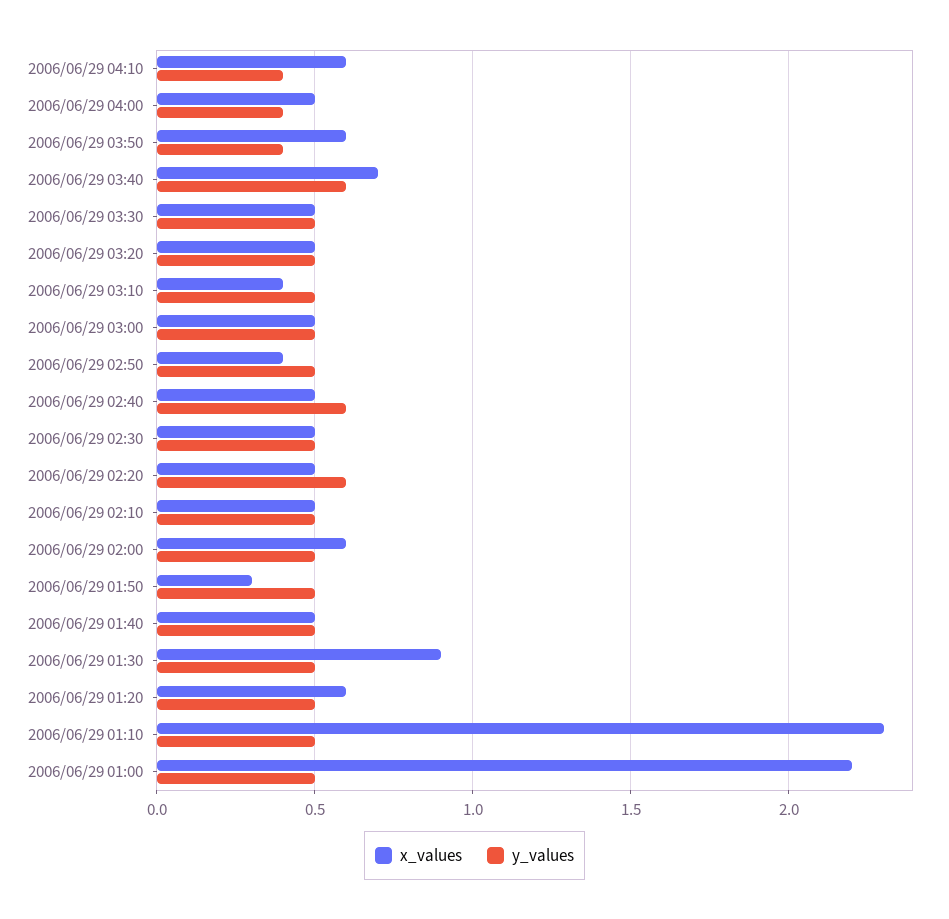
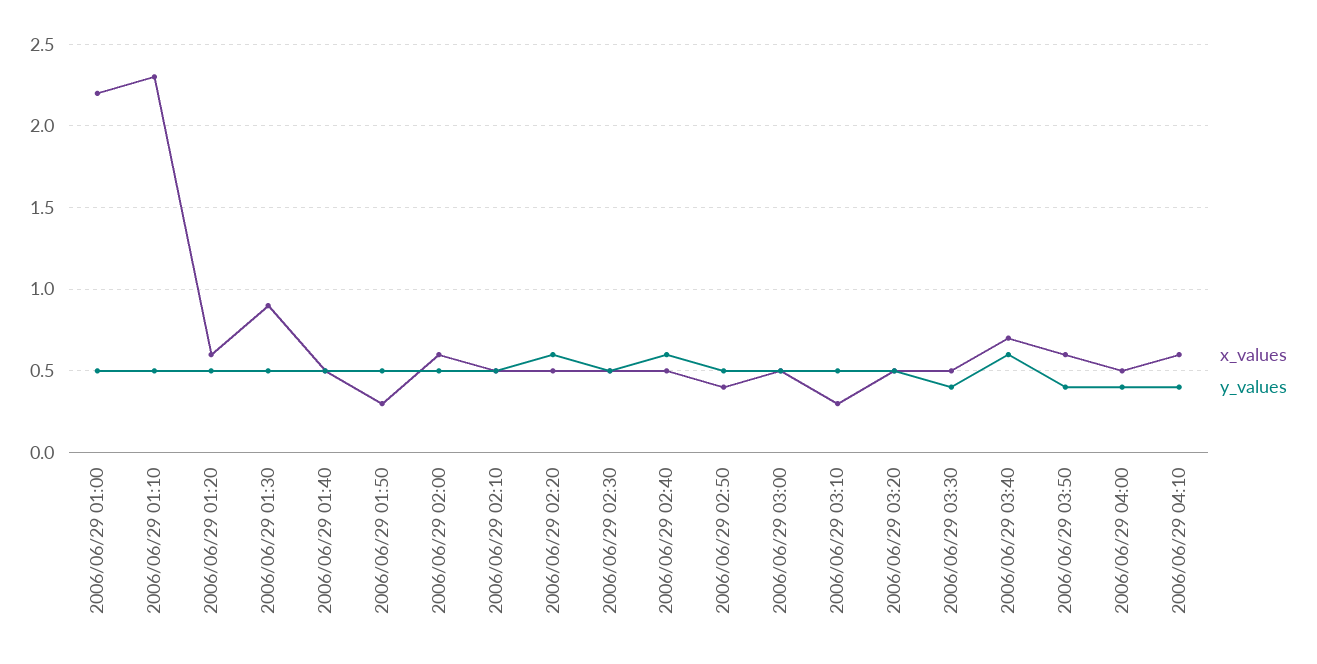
  {
    "x_values": {
      "2006/06/29 04:10": 0.6,
      "2006/06/29 04:00": 0.5,
      "2006/06/29 03:50": 0.6,
      "2006/06/29 03:40": 0.7,
      "2006/06/29 03:30": 0.5,
      "2006/06/29 03:20": 0.5,
-     "2006/06/29 03:10": 0.4,
+     "2006/06/29 03:10": 0.3,
      "2006/06/29 03:00": 0.5,
      "2006/06/29 02:50": 0.4,
      "2006/06/29 02:40": 0.5,
      "2006/06/29 02:30": 0.5,
      "2006/06/29 02:20": 0.5,
      "2006/06/29 02:10": 0.5,
      "2006/06/29 02:00": 0.6,
      "2006/06/29 01:50": 0.3,
      "2006/06/29 01:40": 0.5,
      "2006/06/29 01:30": 0.9,
      "2006/06/29 01:20": 0.6,
      "2006/06/29 01:10": 2.3,
      "2006/06/29 01:00": 2.2
    },
    "y_values": {
      "2006/06/29 04:10": 0.4,
      "2006/06/29 04:00": 0.4,
      "2006/06/29 03:50": 0.4,
      "2006/06/29 03:40": 0.6,
-     "2006/06/29 03:30": 0.5,
+     "2006/06/29 03:30": 0.4,
      "2006/06/29 03:20": 0.5,
      "2006/06/29 03:10": 0.5,
      "2006/06/29 03:00": 0.5,
      "2006/06/29 02:50": 0.5,
      "2006/06/29 02:40": 0.6,
      "2006/06/29 02:30": 0.5,
      "2006/06/29 02:20": 0.6,
      "2006/06/29 02:10": 0.5,
      "2006/06/29 02:00": 0.5,
      "2006/06/29 01:50": 0.5,
      "2006/06/29 01:40": 0.5,
      "2006/06/29 01:30": 0.5,
      "2006/06/29 01:20": 0.5,
      "2006/06/29 01:10": 0.5,
      "2006/06/29 01:00": 0.5
    }
  }

